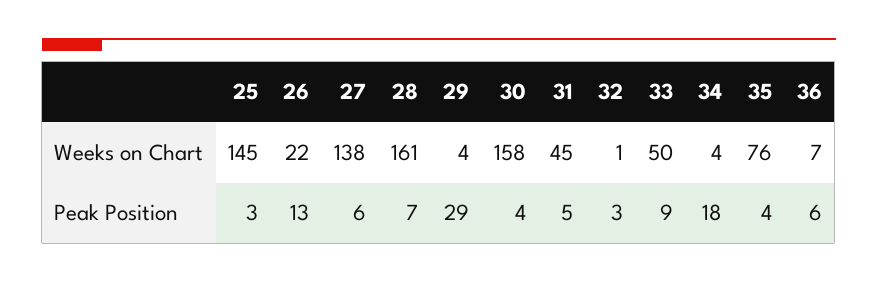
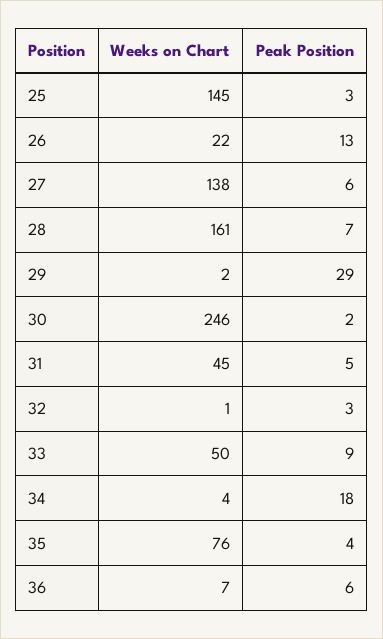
  {
    "25": {
      "Weeks on Chart": 145,
      "Peak Position": 3
    },
    "26": {
      "Weeks on Chart": 22,
      "Peak Position": 13
    },
    "27": {
      "Weeks on Chart": 138,
      "Peak Position": 6
    },
    "28": {
      "Weeks on Chart": 161,
      "Peak Position": 7
    },
    "29": {
-     "Weeks on Chart": 4,
+     "Weeks on Chart": 2,
      "Peak Position": 29
    },
    "30": {
-     "Weeks on Chart": 158,
+     "Weeks on Chart": 246,
-     "Peak Position": 4
+     "Peak Position": 2
    },
    "31": {
      "Weeks on Chart": 45,
      "Peak Position": 5
    },
    "32": {
      "Weeks on Chart": 1,
      "Peak Position": 3
    },
    "33": {
      "Weeks on Chart": 50,
      "Peak Position": 9
    },
    "34": {
      "Weeks on Chart": 4,
      "Peak Position": 18
    },
    "35": {
      "Weeks on Chart": 76,
      "Peak Position": 4
    },
    "36": {
      "Weeks on Chart": 7,
      "Peak Position": 6
    }
  }

